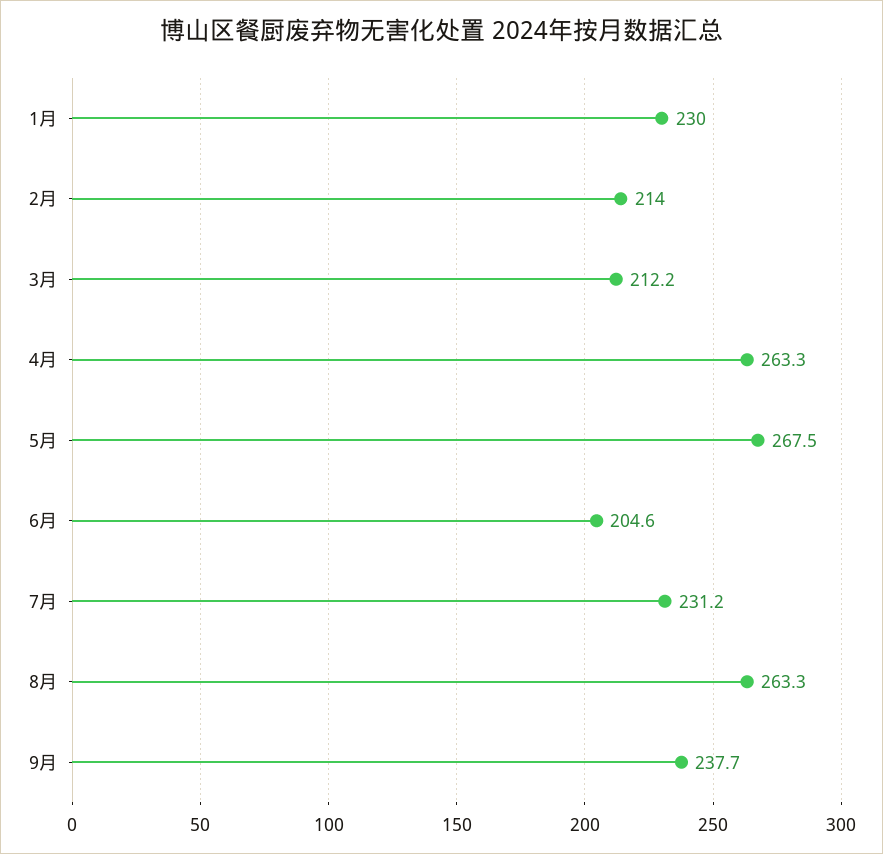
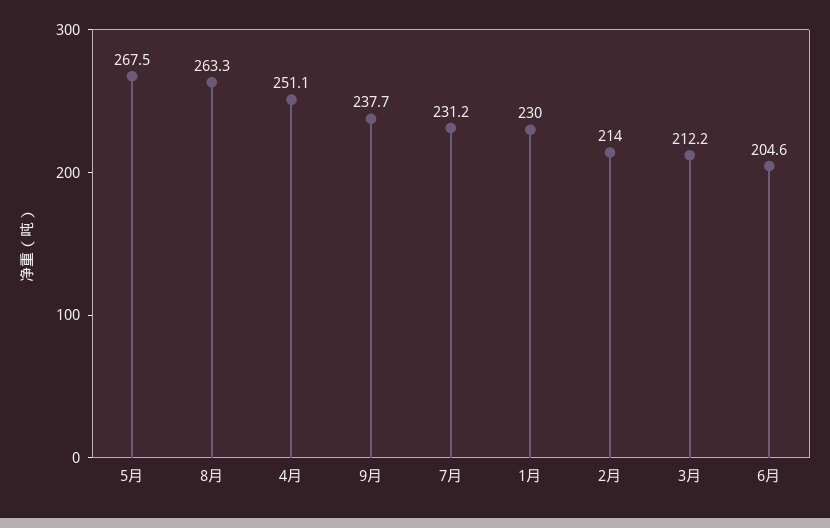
  {
    "1月": 230,
    "2月": 214,
    "3月": 212.2,
-   "4月": 263.3,
+   "4月": 251.1,
    "5月": 267.5,
    "6月": 204.6,
    "7月": 231.2,
    "8月": 263.3,
    "9月": 237.7
  }

